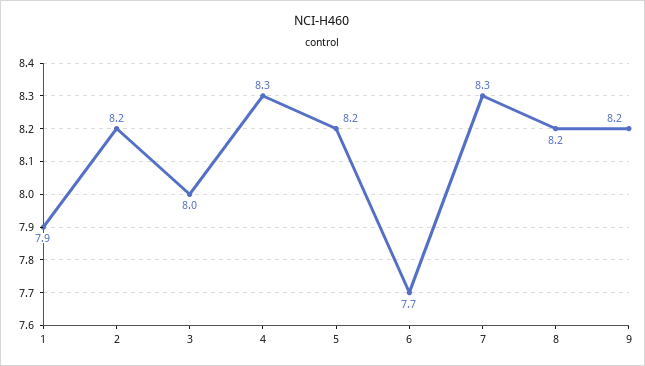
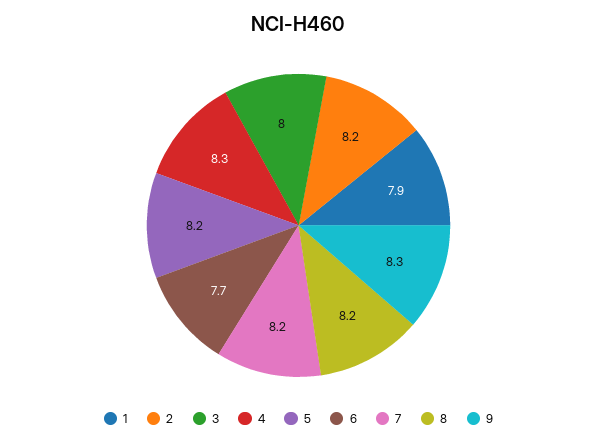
  {
    "1": 7.9,
    "2": 8.2,
    "3": 8,
    "4": 8.3,
    "5": 8.2,
    "6": 7.7,
-   "7": 8.3,
+   "7": 8.2,
    "8": 8.2,
-   "9": 8.2
+   "9": 8.3
  }

